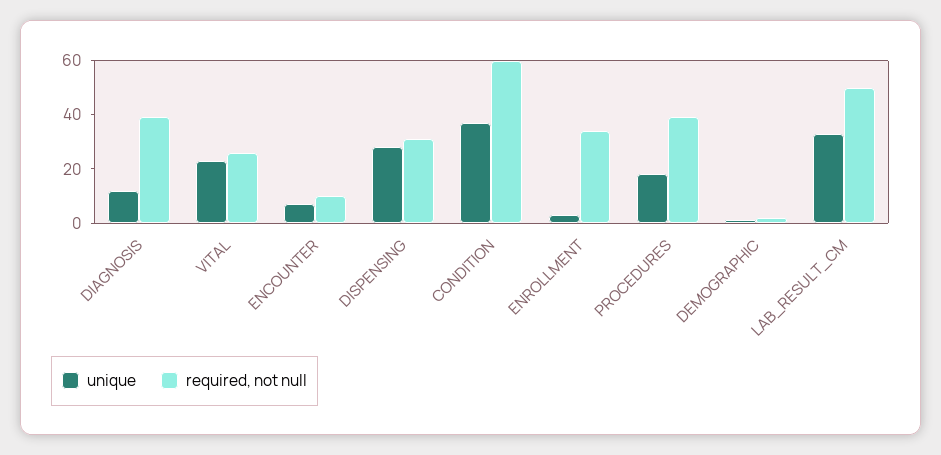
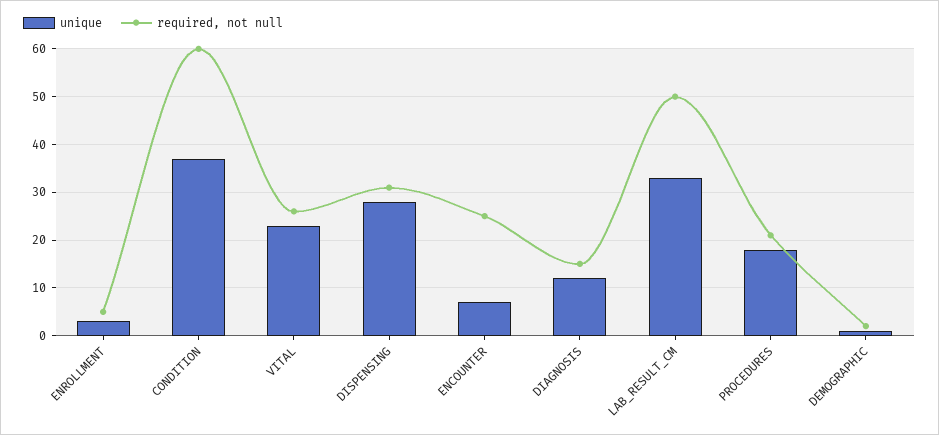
  {
    "unique": {
      "DIAGNOSIS": 10,
      "VITAL": 25,
      "ENCOUNTER": 5,
      "DISPENSING": 30,
      "CONDITION": 35,
      "ENROLLMENT": 5,
      "PROCEDURES": 20,
      "DEMOGRAPHIC": 0,
      "LAB_RESULT_CM": 35
    },
    "required, not null": {
-     "DIAGNOSIS": 40,
+     "DIAGNOSIS": 15,
      "VITAL": 25,
-     "ENCOUNTER": 10,
+     "ENCOUNTER": 25,
      "DISPENSING": 30,
      "CONDITION": 60,
-     "ENROLLMENT": 35,
+     "ENROLLMENT": 5,
-     "PROCEDURES": 40,
+     "PROCEDURES": 20,
      "DEMOGRAPHIC": 0,
      "LAB_RESULT_CM": 50
    }
  }

